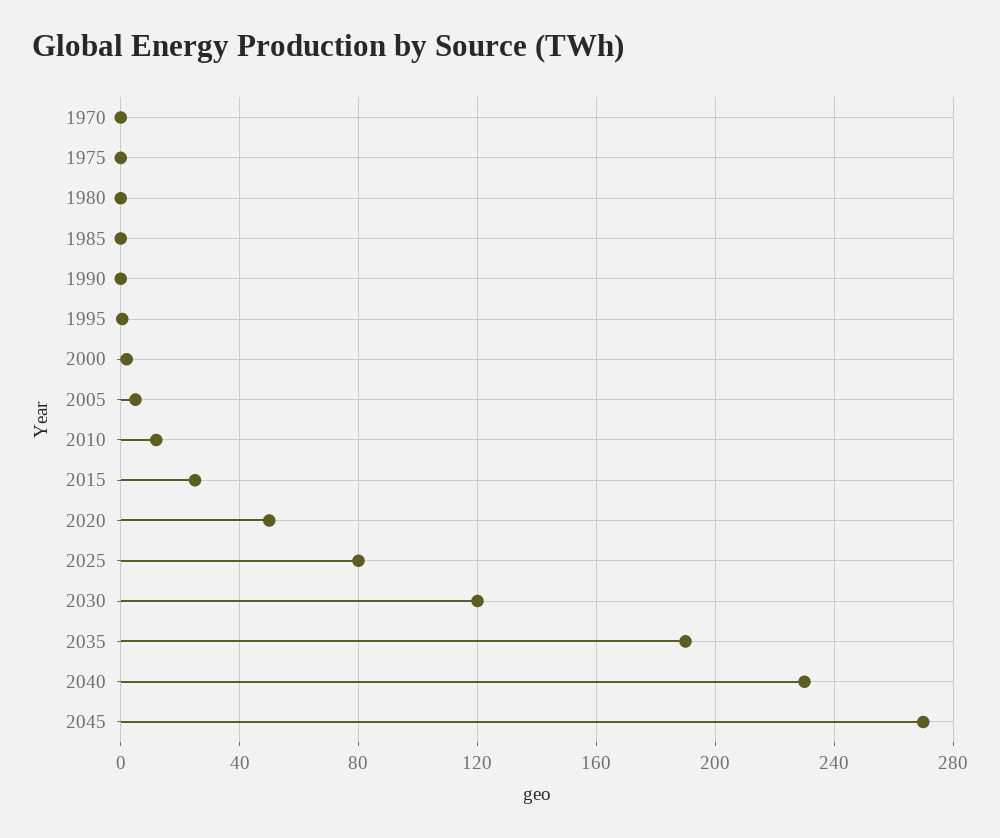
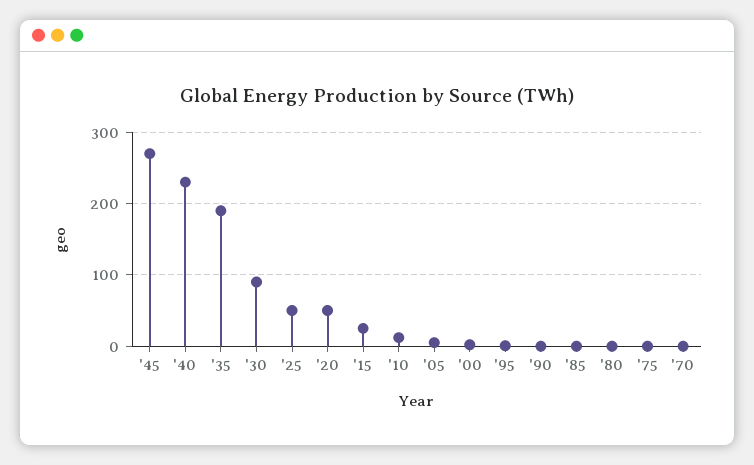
  {
    "1970": 0,
    "1975": 0,
    "1980": 0,
    "1985": 0,
    "1990": 0,
    "1995": 0,
    "2000": 0,
    "2005": 5,
    "2010": 10,
    "2015": 25,
    "2020": 50,
-   "2025": 80,
+   "2025": 50,
-   "2030": 120,
+   "2030": 90,
    "2035": 190,
    "2040": 230,
    "2045": 270
  }

